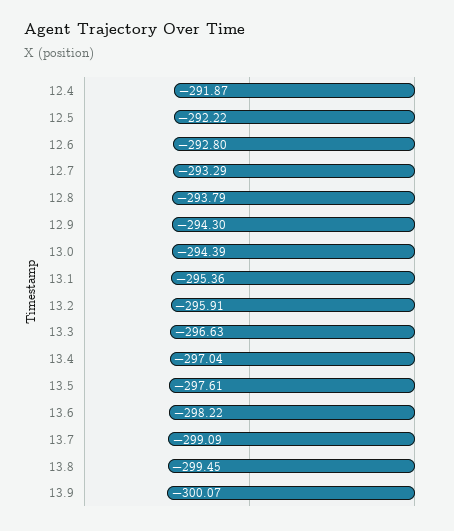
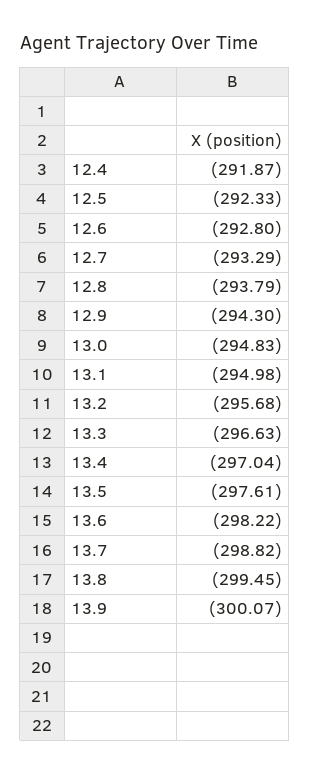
  {
    "12.4": -291.87,
-   "12.5": -292.22,
+   "12.5": -292.33,
    "12.6": -292.8,
    "12.7": -293.29,
    "12.8": -293.79,
    "12.9": -294.3,
-   "13.0": -294.39,
+   "13.0": -294.83,
-   "13.1": -295.36,
+   "13.1": -294.98,
-   "13.2": -295.91,
+   "13.2": -295.68,
    "13.3": -296.63,
    "13.4": -297.04,
    "13.5": -297.61,
    "13.6": -298.22,
-   "13.7": -299.09,
+   "13.7": -298.82,
    "13.8": -299.45,
    "13.9": -300.07
  }

